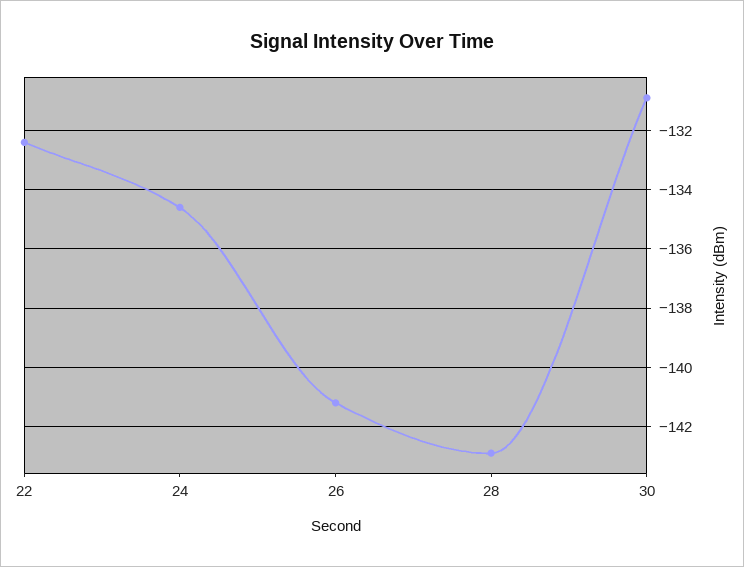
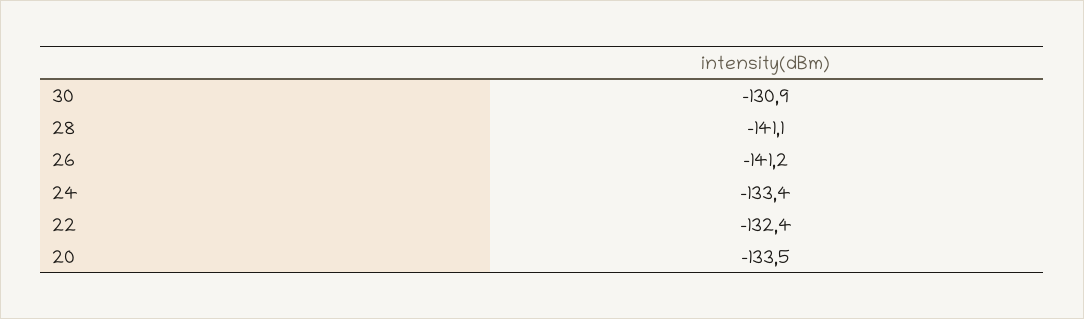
  {
    "22": -132.4,
-   "24": -134.5,
+   "24": -133.4,
    "26": -141.2,
-   "28": -143,
+   "28": -141.1,
-   "30": -130.9
+   "30": -130.9,
+   "20": -133.5
  }

